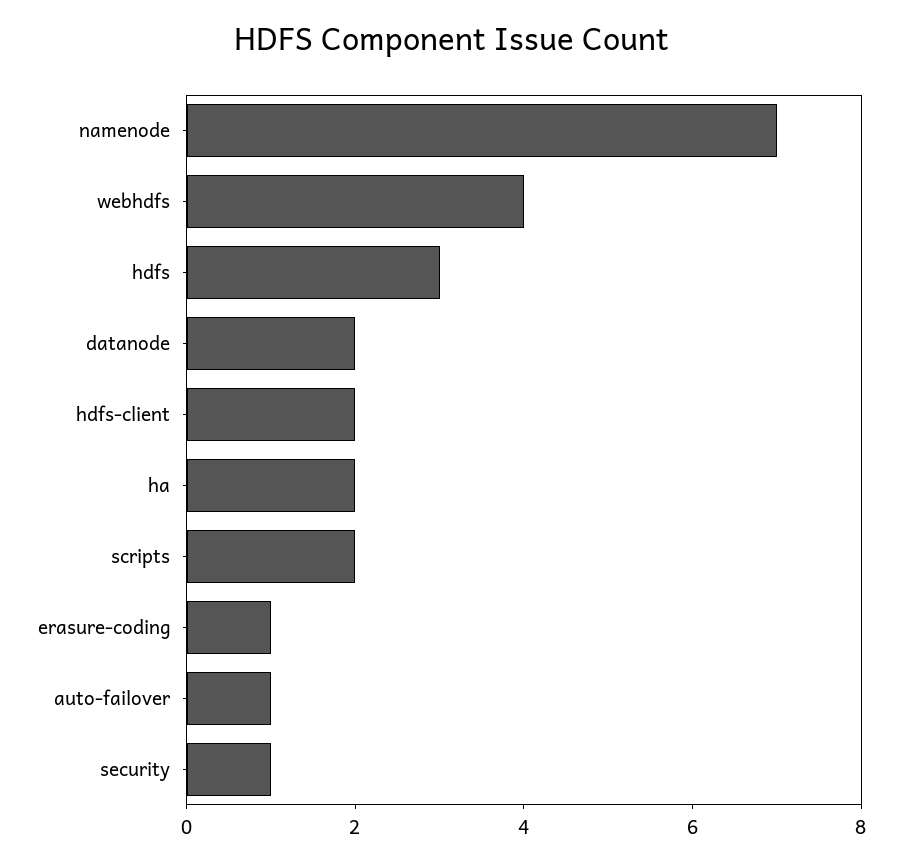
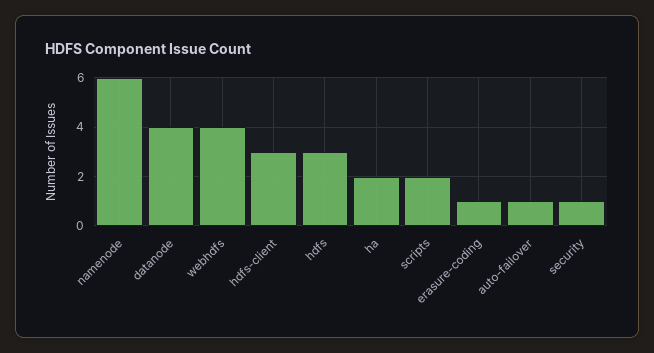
  {
-   "namenode": 7,
+   "namenode": 6,
    "webhdfs": 4,
    "hdfs": 3,
-   "datanode": 2,
+   "datanode": 4,
-   "hdfs-client": 2,
+   "hdfs-client": 3,
    "ha": 2,
    "scripts": 2,
    "erasure-coding": 1,
    "auto-failover": 1,
    "security": 1
  }

